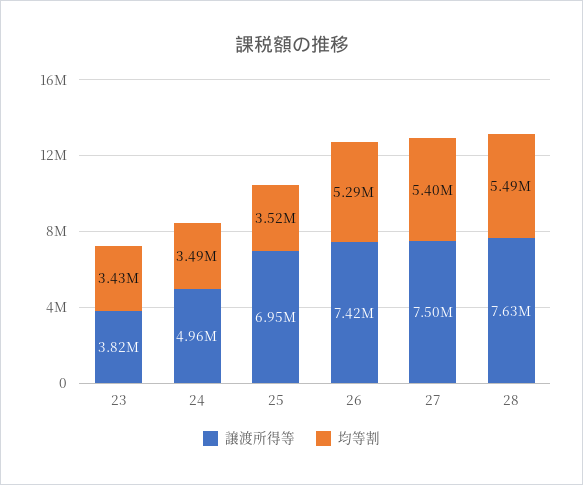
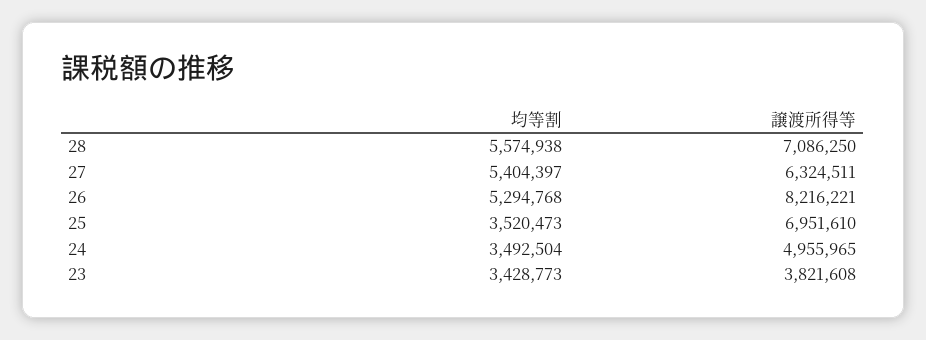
  {
    "譲渡所得等": {
      "23": 3821608,
      "24": 4955965,
      "25": 6951610,
-     "26": 7420000,
+     "26": 8216221,
-     "27": 7500000,
+     "27": 6324511,
-     "28": 7630000
+     "28": 7086250
    },
    "均等割": {
      "23": 3428773,
      "24": 3492504,
      "25": 3520473,
      "26": 5294768,
      "27": 5404397,
-     "28": 5490000
+     "28": 5574938
    }
  }

